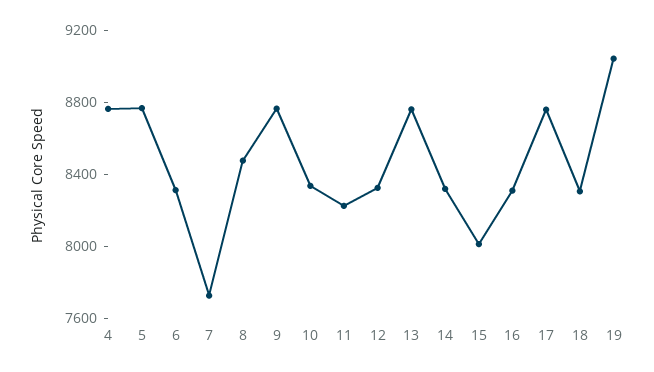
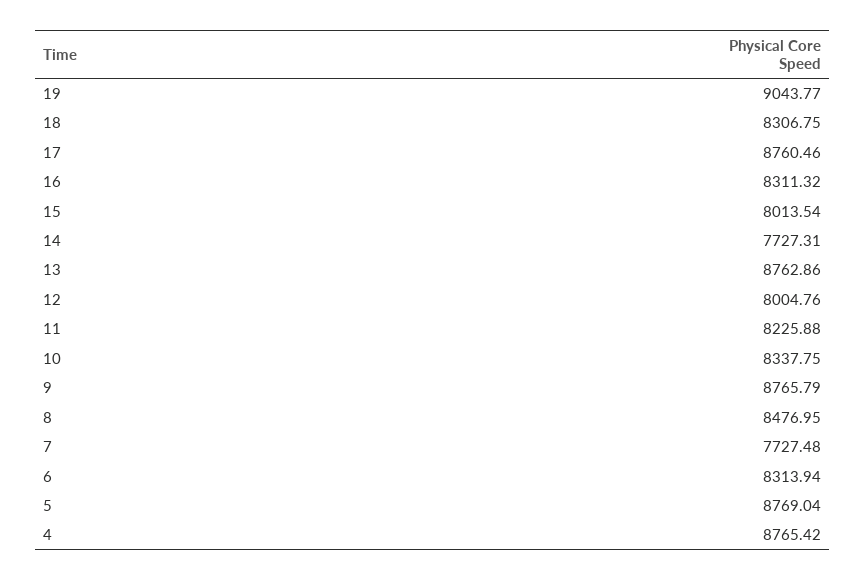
  {
    "4": 8765.42,
    "5": 8769.04,
    "6": 8313.94,
    "7": 7727.48,
    "8": 8476.95,
    "9": 8765.79,
    "10": 8337.75,
    "11": 8225.88,
-   "12": 8300,
+   "12": 8004.76,
    "13": 8762.86,
-   "14": 8300,
+   "14": 7727.31,
    "15": 8013.54,
    "16": 8311.32,
    "17": 8760.46,
    "18": 8306.75,
    "19": 9043.77
  }

